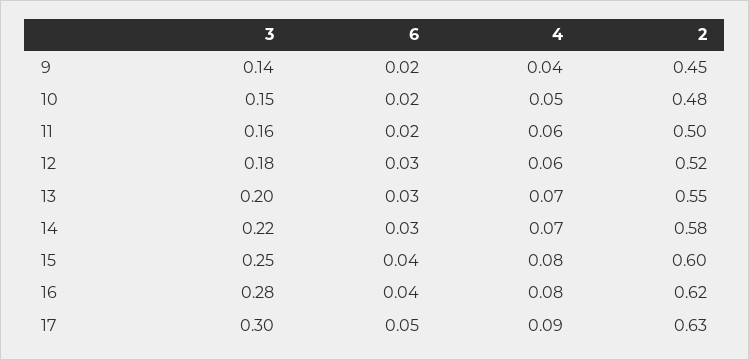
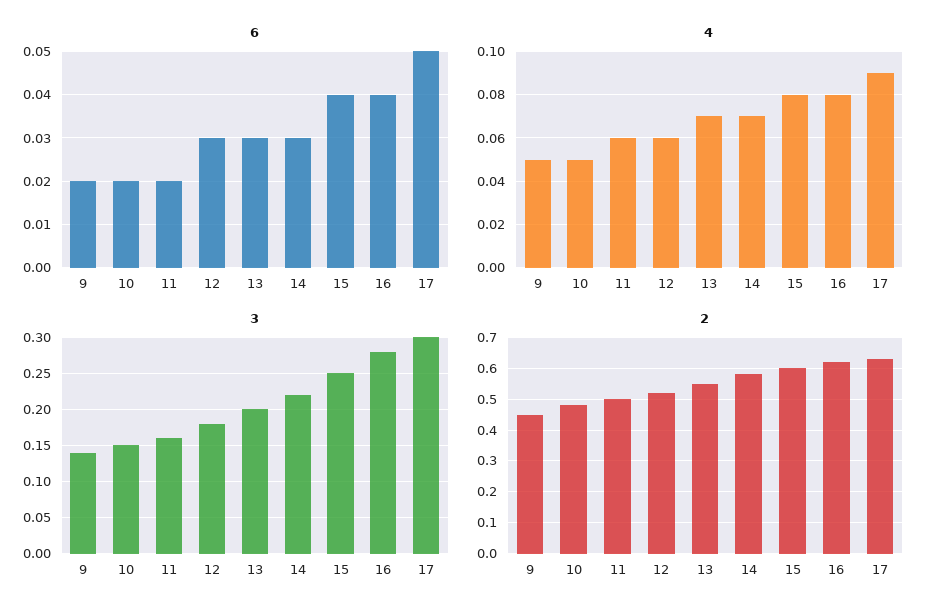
  {
    "3": {
      "9": 0.14,
      "10": 0.15,
      "11": 0.16,
      "12": 0.18,
      "13": 0.2,
      "14": 0.22,
      "15": 0.25,
      "16": 0.28,
      "17": 0.3
    },
    "6": {
      "9": 0.02,
      "10": 0.02,
      "11": 0.02,
      "12": 0.03,
      "13": 0.03,
      "14": 0.03,
      "15": 0.04,
      "16": 0.04,
      "17": 0.05
    },
    "4": {
-     "9": 0.04,
+     "9": 0.05,
      "10": 0.05,
      "11": 0.06,
      "12": 0.06,
      "13": 0.07,
      "14": 0.07,
      "15": 0.08,
      "16": 0.08,
      "17": 0.09
    },
    "2": {
      "9": 0.45,
      "10": 0.48,
      "11": 0.5,
      "12": 0.52,
      "13": 0.55,
      "14": 0.58,
      "15": 0.6,
      "16": 0.62,
      "17": 0.63
    }
  }

